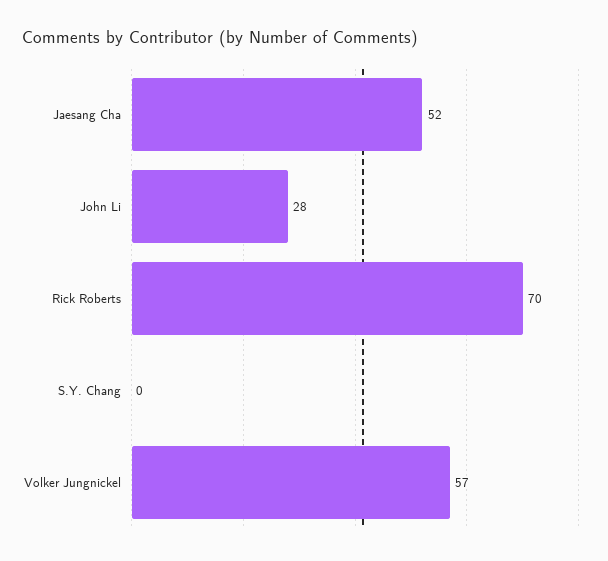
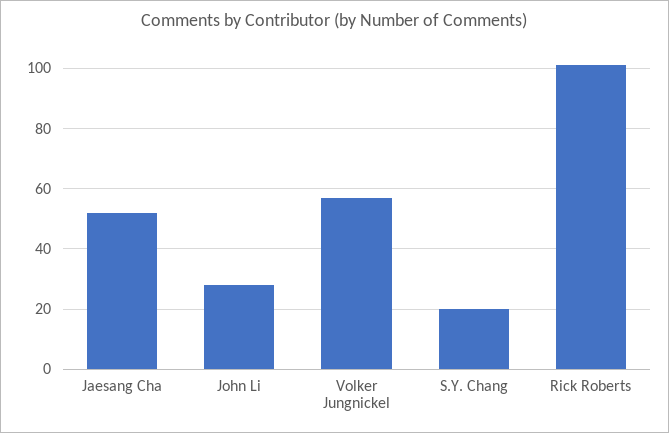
  {
    "Jaesang Cha": 52,
    "John Li": 28,
-   "Rick Roberts": 70,
+   "Rick Roberts": 100,
-   "S.Y. Chang": 0,
+   "S.Y. Chang": 20,
    "Volker Jungnickel": 57
  }

